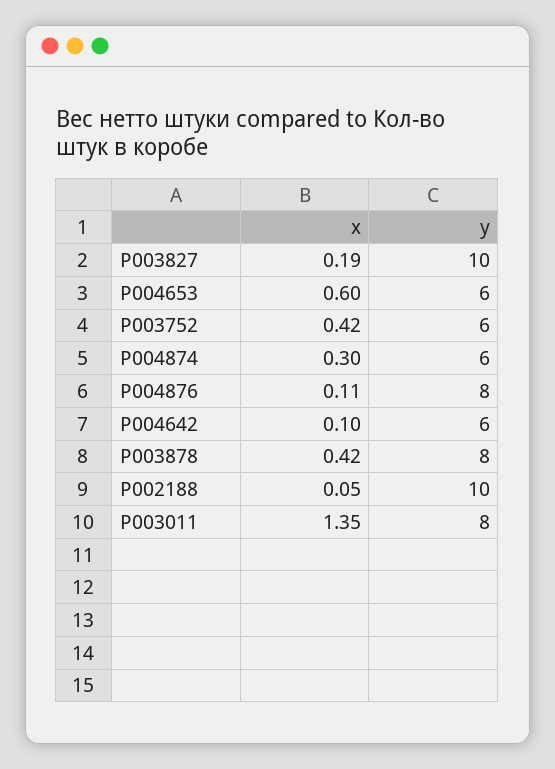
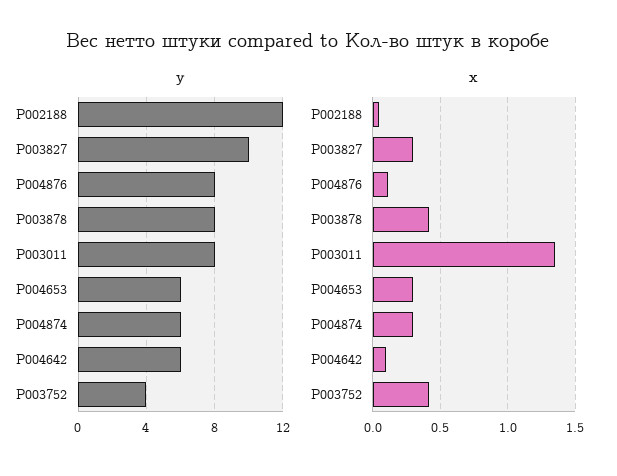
  {
    "x": {
-     "P003827": 0.19,
+     "P003827": 0.3,
-     "P004653": 0.6,
+     "P004653": 0.3,
      "P003752": 0.42,
      "P004874": 0.3,
      "P004876": 0.11,
      "P004642": 0.1,
      "P003878": 0.42,
      "P002188": 0.05,
      "P003011": 1.35
    },
    "y": {
      "P003827": 10,
      "P004653": 6,
-     "P003752": 6,
+     "P003752": 4,
      "P004874": 6,
      "P004876": 8,
      "P004642": 6,
      "P003878": 8,
-     "P002188": 10,
+     "P002188": 12,
      "P003011": 8
    }
  }

